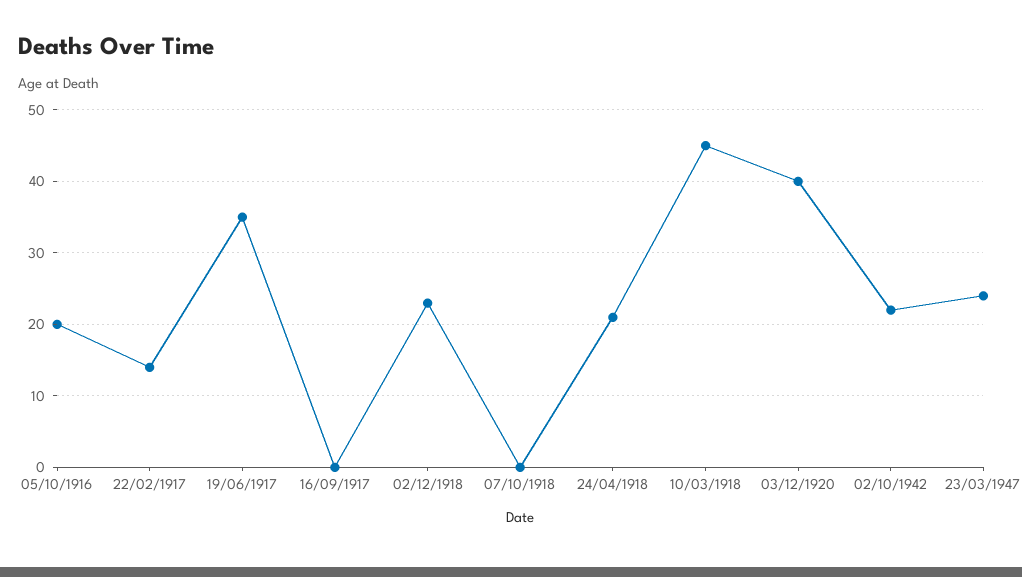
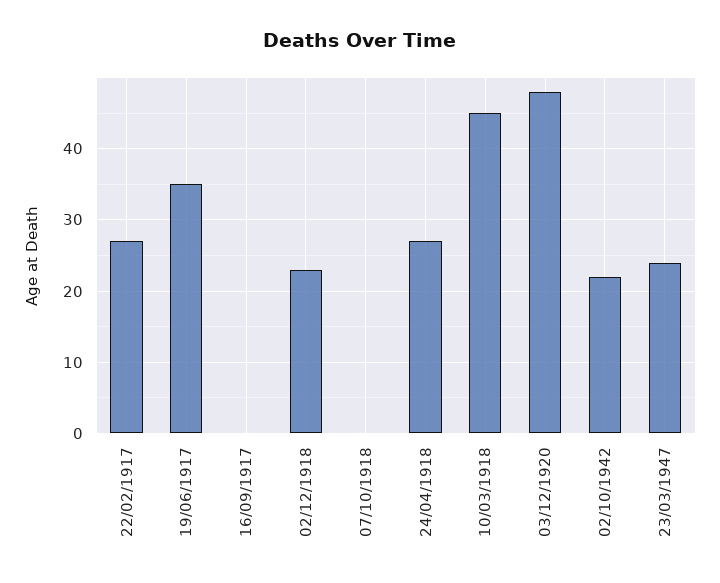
  {
-   "05/10/1916": 20,
-   "22/02/1917": 14,
+   "22/02/1917": 27,
    "19/06/1917": 35,
    "16/09/1917": 0,
    "02/12/1918": 23,
    "07/10/1918": 0,
-   "24/04/1918": 21,
+   "24/04/1918": 27,
    "10/03/1918": 45,
-   "03/12/1920": 40,
+   "03/12/1920": 48,
    "02/10/1942": 22,
    "23/03/1947": 24
  }

